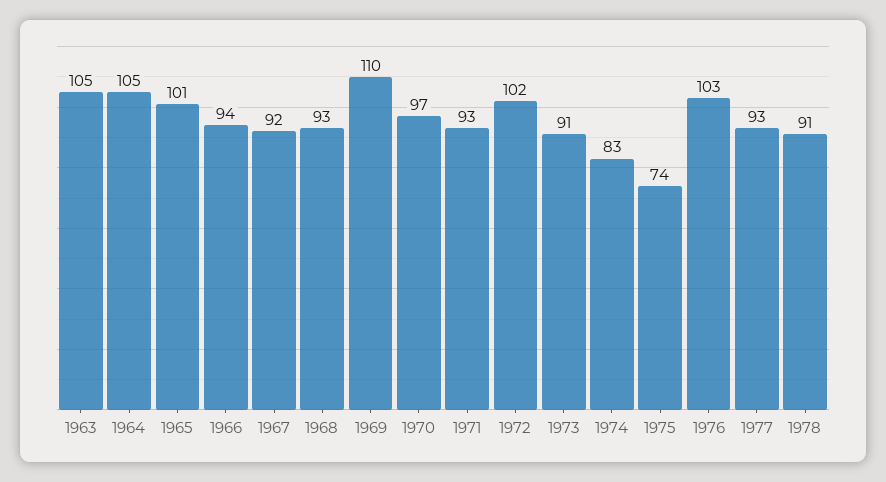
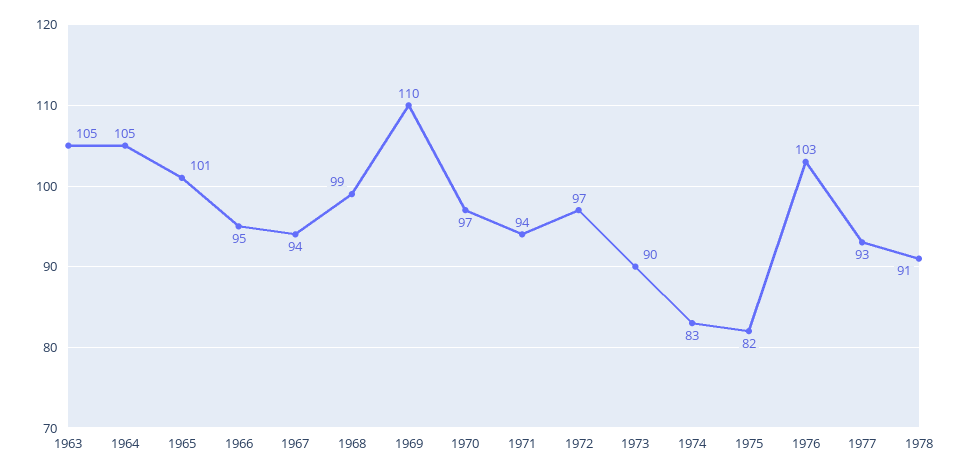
  {
    "1963": 105,
    "1964": 105,
    "1965": 101,
-   "1966": 94,
+   "1966": 95,
-   "1967": 92,
+   "1967": 94,
-   "1968": 93,
+   "1968": 99,
    "1969": 110,
    "1970": 97,
-   "1971": 93,
+   "1971": 94,
-   "1972": 102,
+   "1972": 97,
-   "1973": 91,
+   "1973": 90,
    "1974": 83,
-   "1975": 74,
+   "1975": 82,
    "1976": 103,
    "1977": 93,
    "1978": 91
  }

